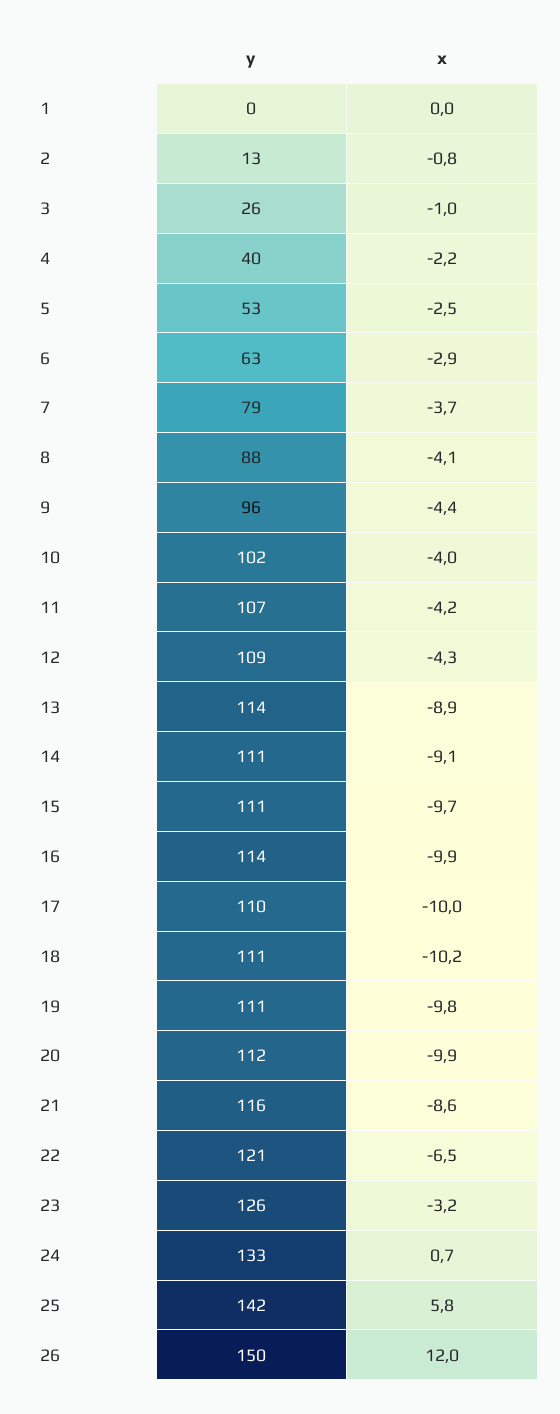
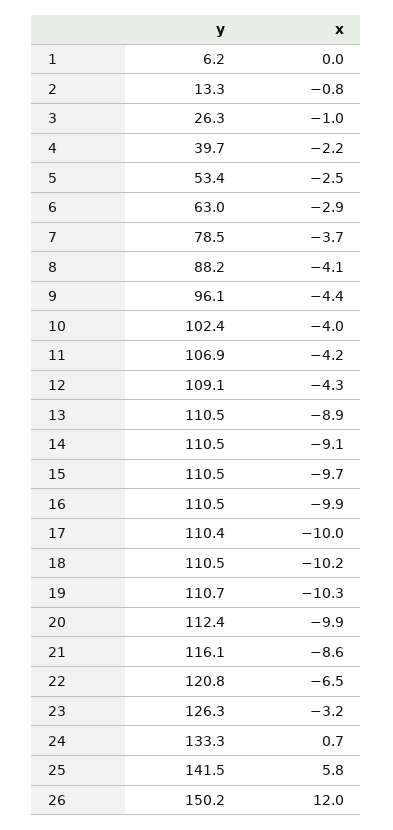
  {
    "y": {
-     "1": 0,
+     "1": 6.2,
      "2": 13.3,
      "3": 26.3,
      "4": 39.7,
      "5": 53.4,
      "6": 63,
      "7": 78.5,
      "8": 88.2,
      "9": 96.1,
      "10": 102.4,
      "11": 106.9,
      "12": 109.1,
-     "13": 114,
+     "13": 110.5,
      "14": 110.5,
      "15": 110.5,
-     "16": 114,
+     "16": 110.5,
      "17": 110.4,
      "18": 110.5,
      "19": 110.7,
      "20": 112.4,
      "21": 116.1,
      "22": 120.8,
      "23": 126.3,
      "24": 133.3,
      "25": 141.5,
      "26": 150.2
    },
    "x": {
      "1": 0,
      "2": -0.8,
      "3": -1,
      "4": -2.2,
      "5": -2.5,
      "6": -2.9,
      "7": -3.7,
      "8": -4.1,
      "9": -4.4,
      "10": -4,
      "11": -4.2,
      "12": -4.3,
      "13": -8.9,
      "14": -9.1,
      "15": -9.7,
      "16": -9.9,
      "17": -10,
      "18": -10.2,
-     "19": -9.8,
+     "19": -10.3,
      "20": -9.9,
      "21": -8.6,
      "22": -6.5,
      "23": -3.2,
      "24": 0.7,
      "25": 5.8,
      "26": 12
    }
  }

